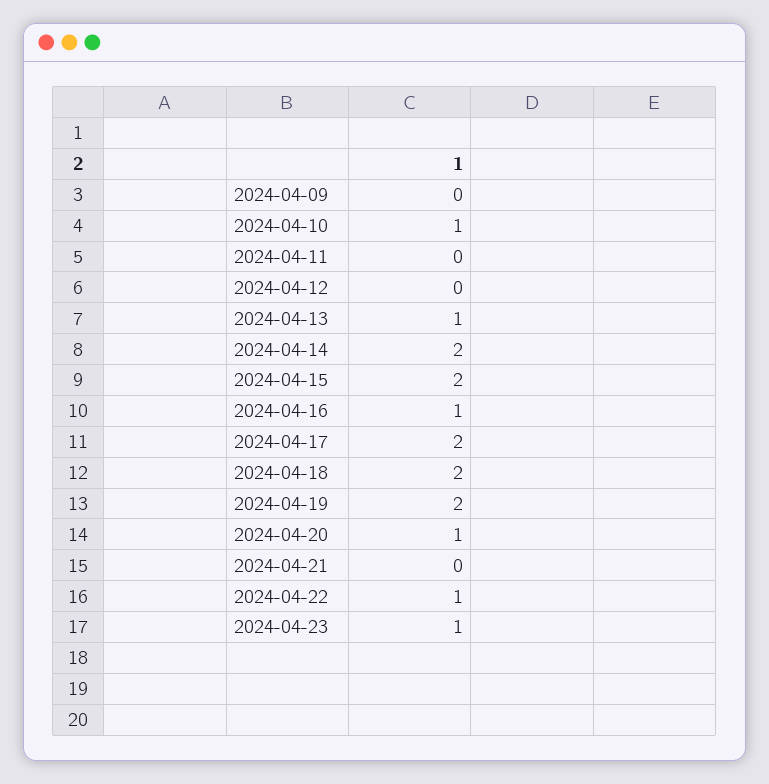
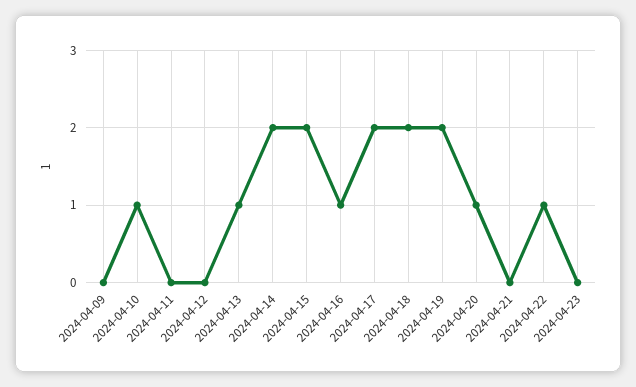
  {
    "2024-04-09": 0,
    "2024-04-10": 1,
    "2024-04-11": 0,
    "2024-04-12": 0,
    "2024-04-13": 1,
    "2024-04-14": 2,
    "2024-04-15": 2,
    "2024-04-16": 1,
    "2024-04-17": 2,
    "2024-04-18": 2,
    "2024-04-19": 2,
    "2024-04-20": 1,
    "2024-04-21": 0,
    "2024-04-22": 1,
-   "2024-04-23": 1
+   "2024-04-23": 0
  }

